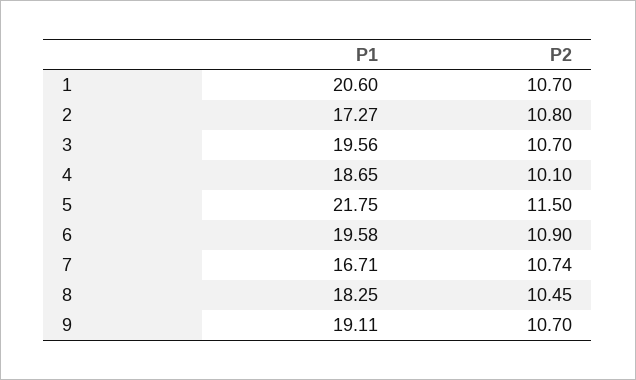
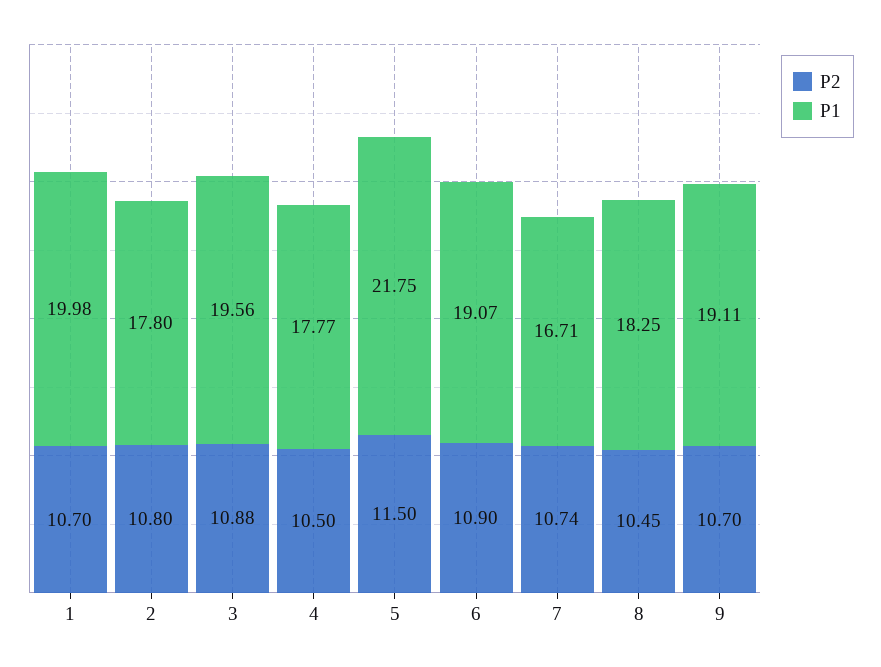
  {
    "P1": {
-     "1": 20.6,
+     "1": 19.98,
-     "2": 17.27,
+     "2": 17.8,
      "3": 19.56,
-     "4": 18.65,
+     "4": 17.77,
      "5": 21.75,
-     "6": 19.58,
+     "6": 19.07,
      "7": 16.71,
      "8": 18.25,
      "9": 19.11
    },
    "P2": {
      "1": 10.7,
      "2": 10.8,
-     "3": 10.7,
+     "3": 10.88,
-     "4": 10.1,
+     "4": 10.5,
      "5": 11.5,
      "6": 10.9,
      "7": 10.74,
      "8": 10.45,
      "9": 10.7
    }
  }

